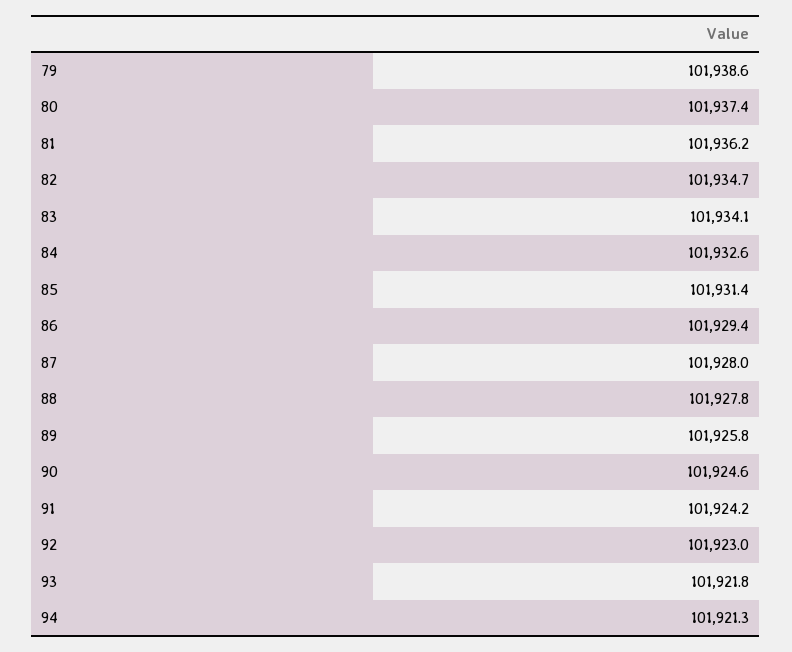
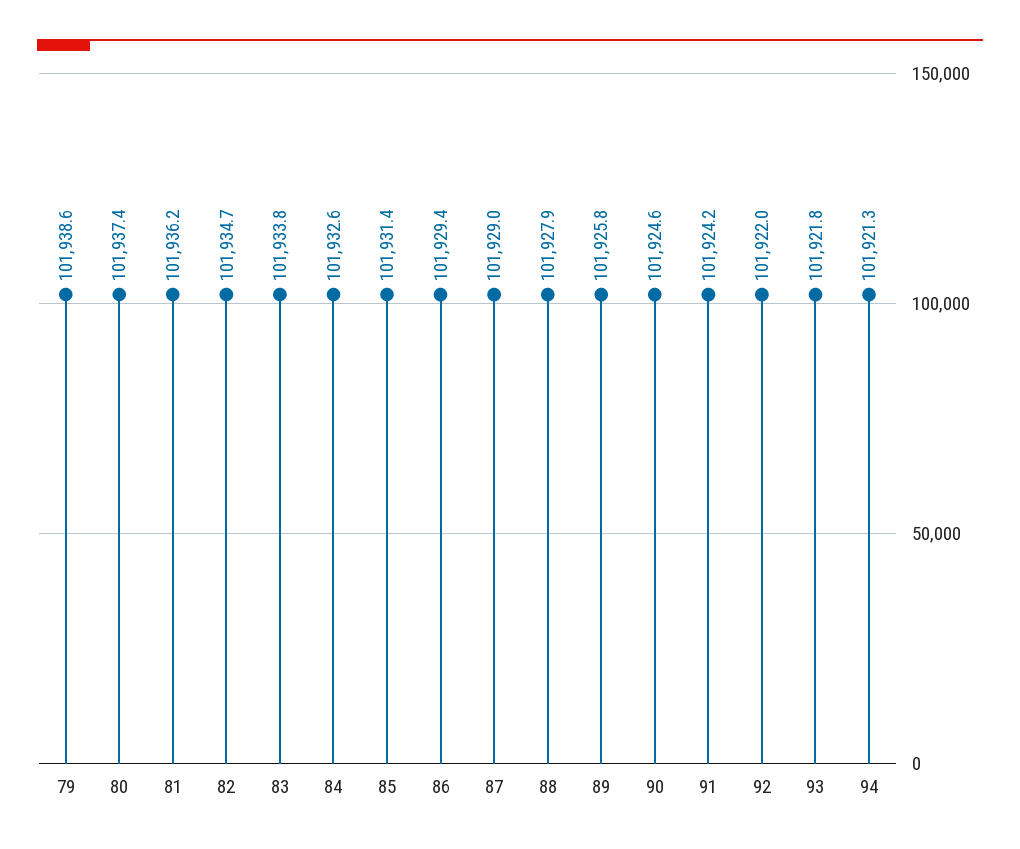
  {
    "79": 101938.6,
    "80": 101937.4,
    "81": 101936.2,
    "82": 101934.7,
-   "83": 101934.1,
+   "83": 101933.8,
    "84": 101932.6,
    "85": 101931.4,
    "86": 101929.4,
-   "87": 101928,
+   "87": 101929,
-   "88": 101927.8,
+   "88": 101927.9,
    "89": 101925.8,
    "90": 101924.6,
    "91": 101924.2,
-   "92": 101923,
+   "92": 101922,
    "93": 101921.8,
    "94": 101921.3
  }

